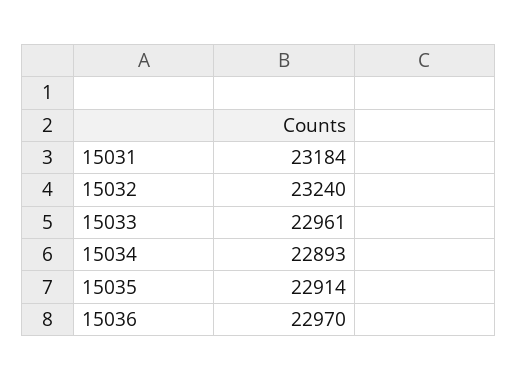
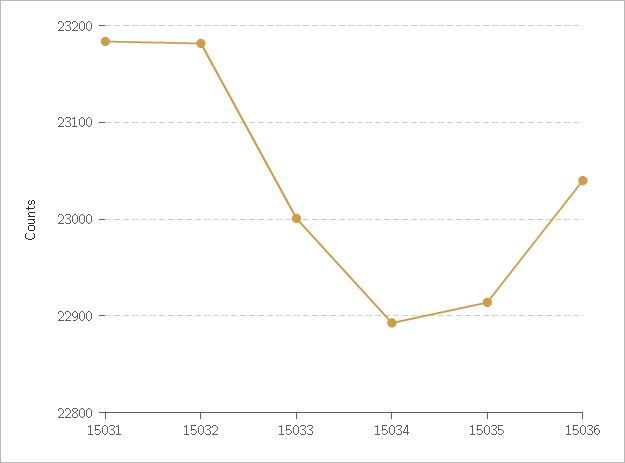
  {
    "15031": 23184,
-   "15032": 23240,
+   "15032": 23180,
-   "15033": 22961,
+   "15033": 23000,
    "15034": 22893,
    "15035": 22914,
-   "15036": 22970
+   "15036": 23040
  }

